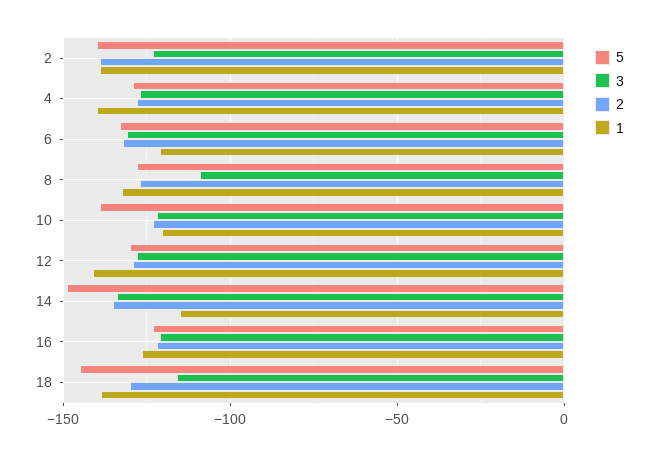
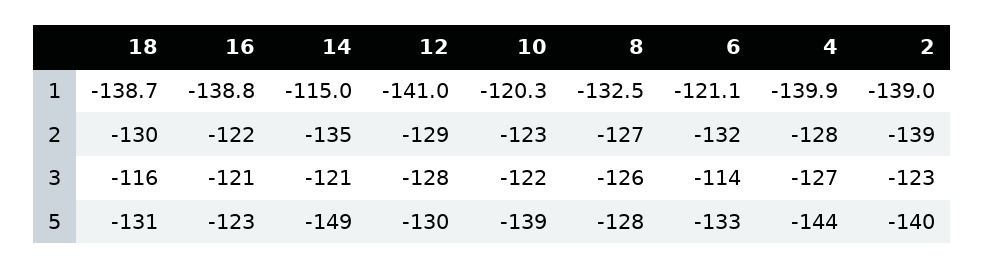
  {
    "5": {
      "2": -140,
-     "4": -130,
+     "4": -144,
      "6": -133,
      "8": -128,
      "10": -139,
      "12": -130,
      "14": -149,
      "16": -123,
-     "18": -145
+     "18": -131
    },
    "3": {
      "2": -123,
      "4": -127,
-     "6": -130,
+     "6": -114,
-     "8": -110,
+     "8": -126,
      "10": -122,
      "12": -128,
-     "14": -135,
+     "14": -121,
      "16": -121,
      "18": -116
    },
    "2": {
      "2": -139,
      "4": -128,
      "6": -132,
      "8": -127,
      "10": -123,
      "12": -129,
      "14": -135,
      "16": -122,
      "18": -130
    },
    "1": {
      "2": -139,
      "4": -139.9,
      "6": -121.1,
      "8": -132.5,
      "10": -120.3,
      "12": -141,
      "14": -115,
-     "16": -125,
+     "16": -138.8,
      "18": -138.7
    }
  }

